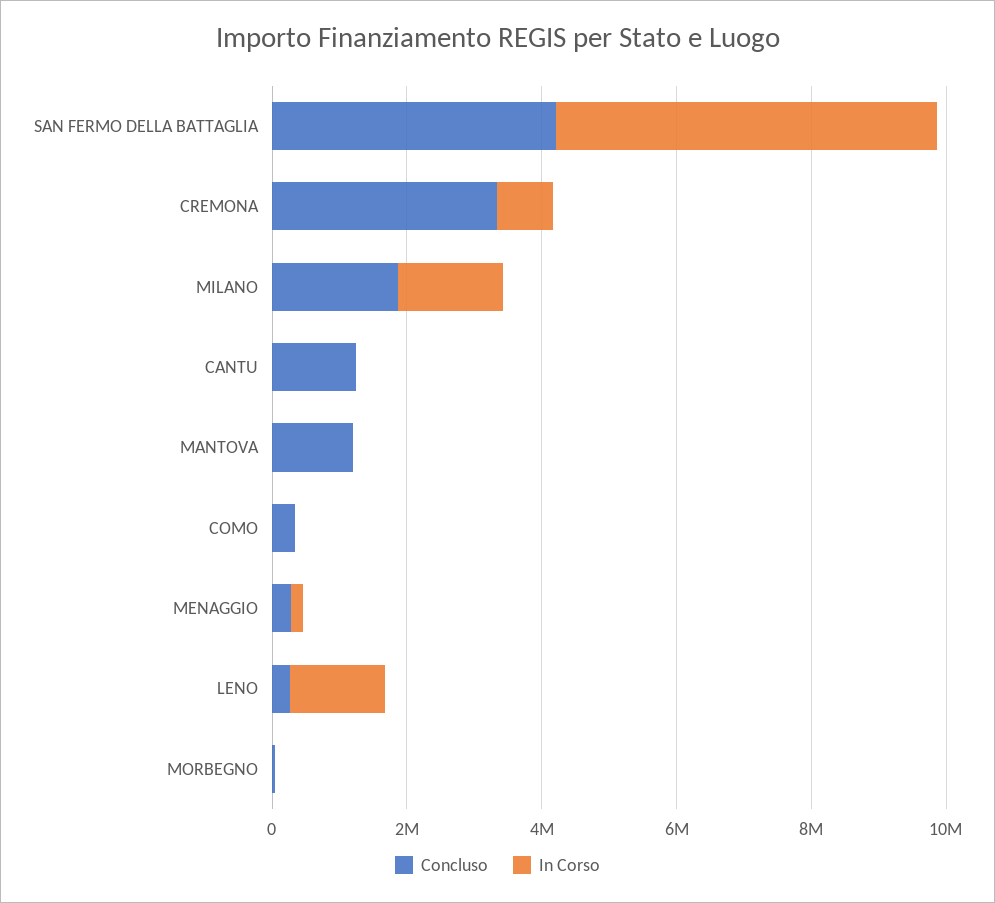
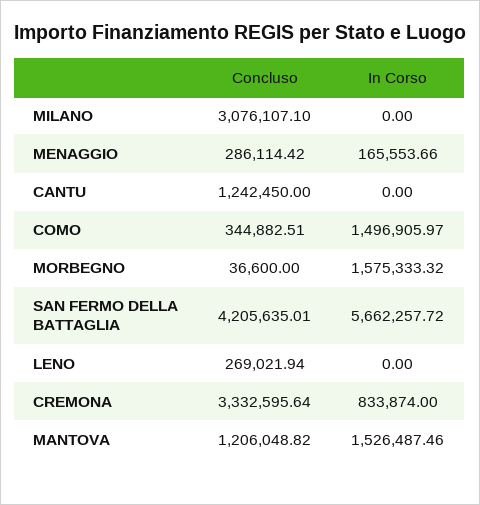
  {
    "Concluso": {
      "SAN FERMO DELLA BATTAGLIA": 4205635.01,
      "CREMONA": 3332595.64,
-     "MILANO": 2000000,
+     "MILANO": 3076107.1,
      "CANTU": 1242450,
      "MANTOVA": 1206048.82,
      "COMO": 344882.51,
      "MENAGGIO": 286114.42,
      "LENO": 269021.94,
      "MORBEGNO": 36600
    },
    "In Corso": {
      "SAN FERMO DELLA BATTAGLIA": 5662257.72,
      "CREMONA": 833874,
-     "MILANO": 1500000,
+     "MILANO": 0,
      "CANTU": 0,
-     "MANTOVA": 0,
+     "MANTOVA": 1526487.46,
-     "COMO": 0,
+     "COMO": 1496905.97,
      "MENAGGIO": 165553.66,
-     "LENO": 1500000,
+     "LENO": 0,
-     "MORBEGNO": 0
+     "MORBEGNO": 1575333.32
    }
  }

